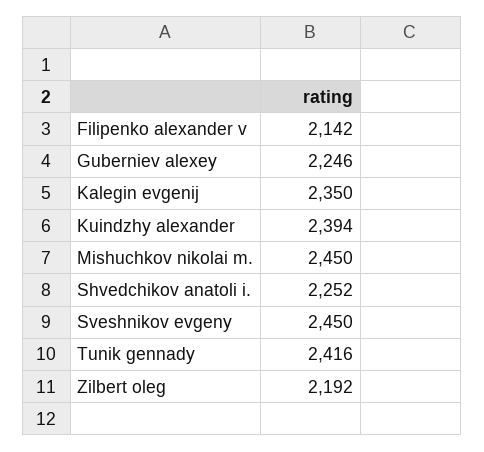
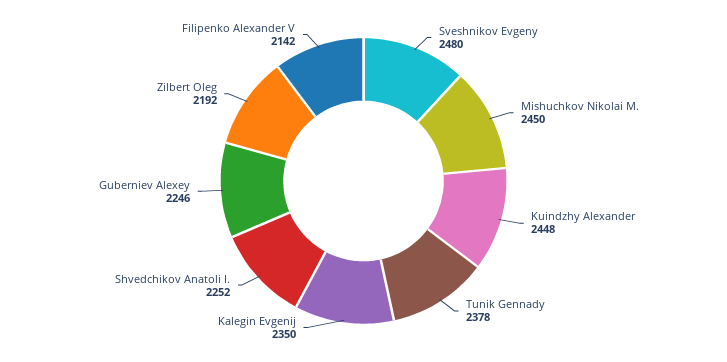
  {
    "Filipenko alexander v": 2142,
    "Guberniev alexey": 2246,
    "Kalegin evgenij": 2350,
-   "Kuindzhy alexander": 2394,
+   "Kuindzhy alexander": 2448,
    "Mishuchkov nikolai m.": 2450,
    "Shvedchikov anatoli i.": 2252,
-   "Sveshnikov evgeny": 2450,
+   "Sveshnikov evgeny": 2480,
-   "Tunik gennady": 2416,
+   "Tunik gennady": 2378,
    "Zilbert oleg": 2192
  }

